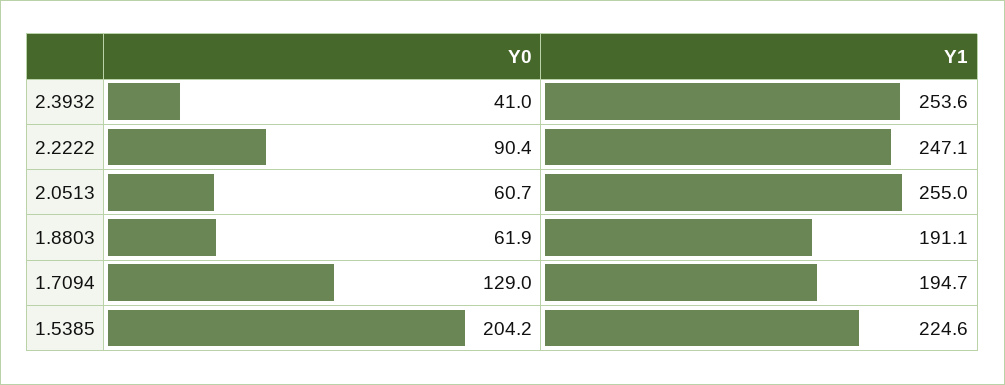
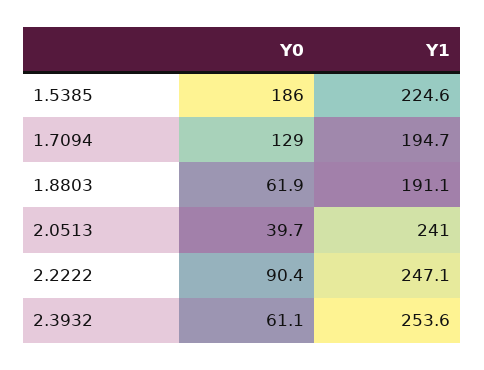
  {
    "Y0": {
-     "2.3932": 41,
+     "2.3932": 61.1,
      "2.2222": 90.4,
-     "2.0513": 60.7,
+     "2.0513": 39.7,
      "1.8803": 61.9,
      "1.7094": 129,
-     "1.5385": 204.2
+     "1.5385": 186
    },
    "Y1": {
      "2.3932": 253.6,
      "2.2222": 247.1,
-     "2.0513": 255,
+     "2.0513": 241,
      "1.8803": 191.1,
      "1.7094": 194.7,
      "1.5385": 224.6
    }
  }

